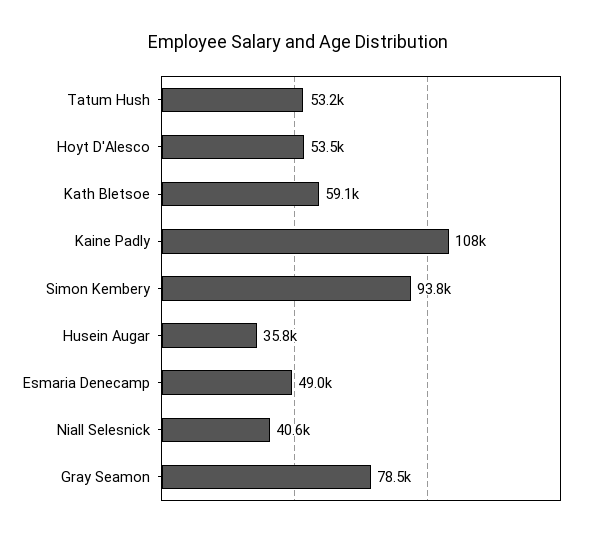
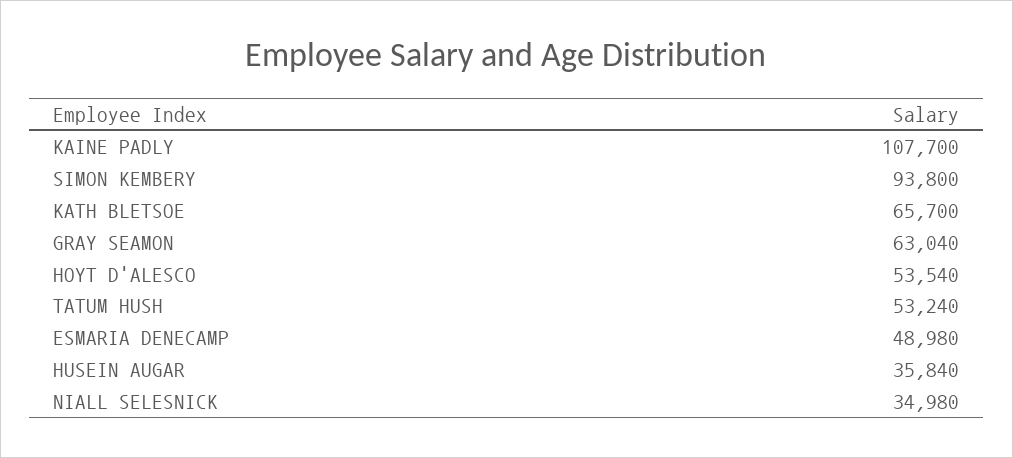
  {
    "Tatum Hush": 53240,
    "Hoyt D'Alesco": 53540,
-   "Kath Bletsoe": 59100,
+   "Kath Bletsoe": 65700,
    "Kaine Padly": 107700,
    "Simon Kembery": 93800,
    "Husein Augar": 35840,
    "Esmaria Denecamp": 48980,
-   "Niall Selesnick": 40600,
+   "Niall Selesnick": 34980,
-   "Gray Seamon": 78500
+   "Gray Seamon": 63040
  }

